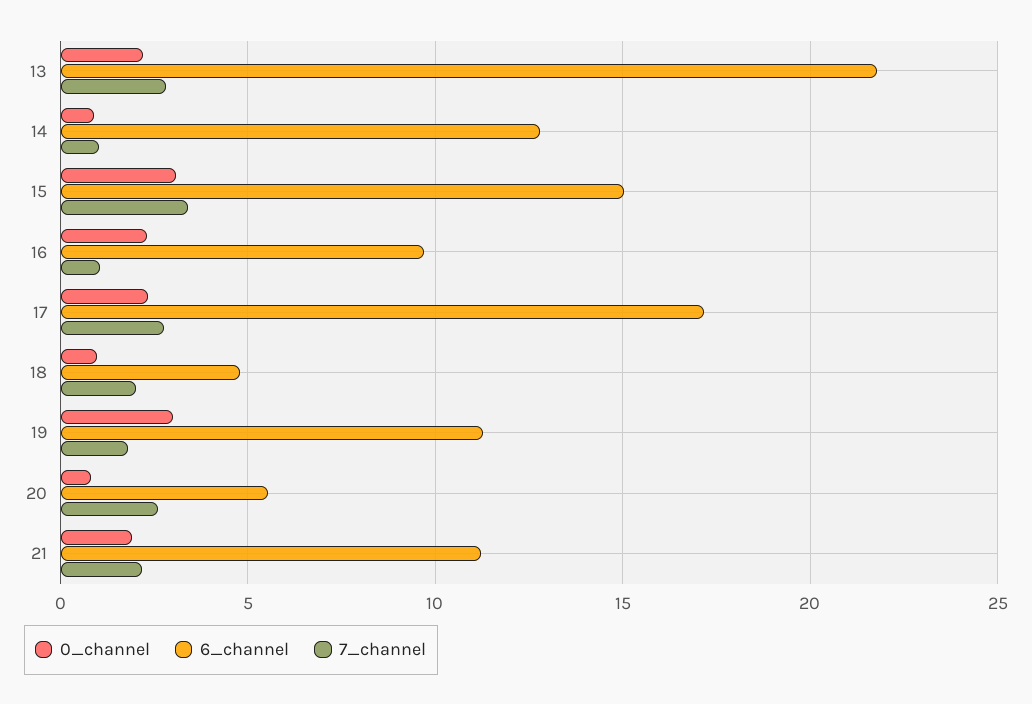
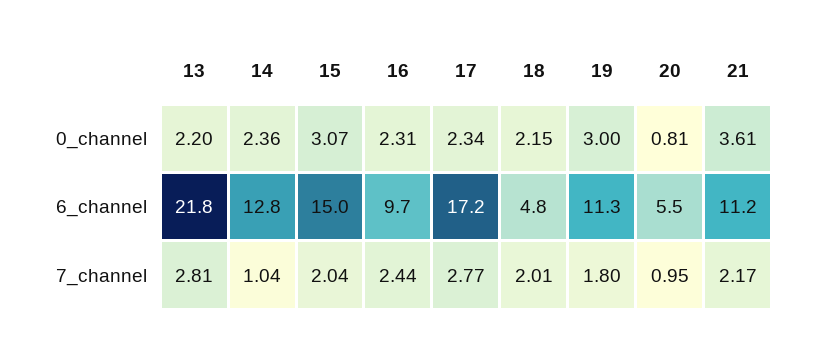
  {
    "0_channel": {
      "13": 2.2,
-     "14": 1,
+     "14": 2.36,
      "15": 3.07,
      "16": 2.31,
      "17": 2.34,
-     "18": 1,
+     "18": 2.15,
      "19": 3,
      "20": 0.81,
-     "21": 2
+     "21": 3.61
    },
    "6_channel": {
      "13": 21.8,
      "14": 12.8,
      "15": 15,
      "16": 9.7,
      "17": 17.2,
      "18": 4.8,
      "19": 11.3,
      "20": 5.5,
      "21": 11.2
    },
    "7_channel": {
      "13": 2.81,
      "14": 1.04,
-     "15": 3.5,
+     "15": 2.04,
-     "16": 1,
+     "16": 2.44,
      "17": 2.77,
      "18": 2.01,
      "19": 1.8,
-     "20": 2.5,
+     "20": 0.95,
      "21": 2.17
    }
  }

